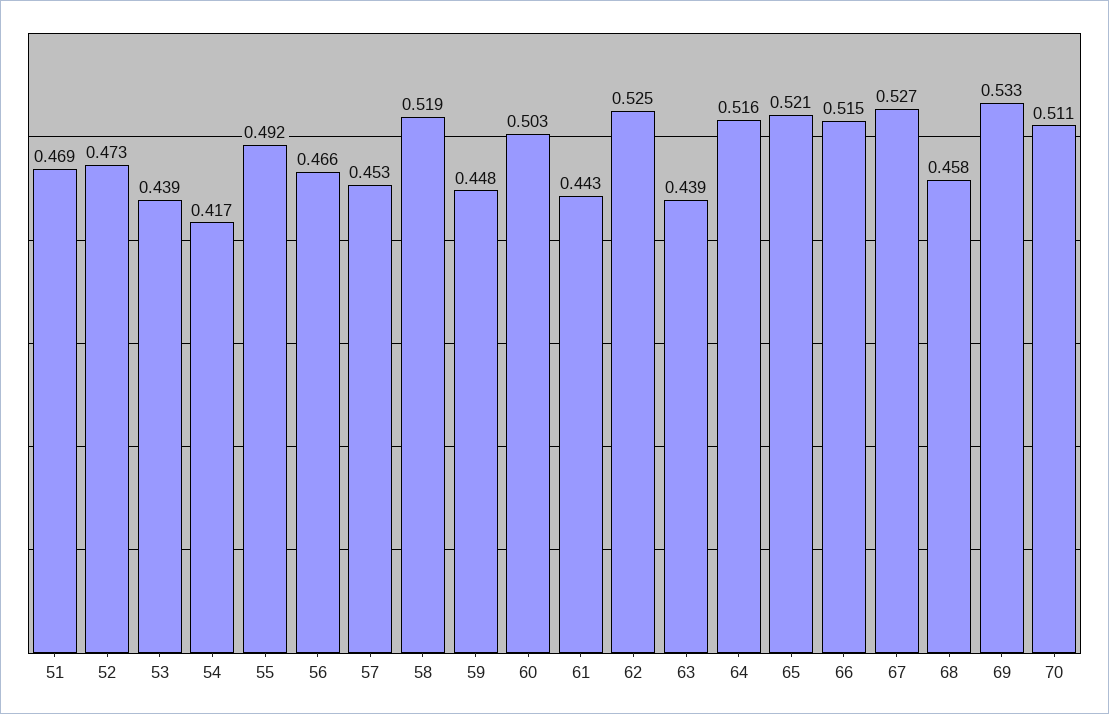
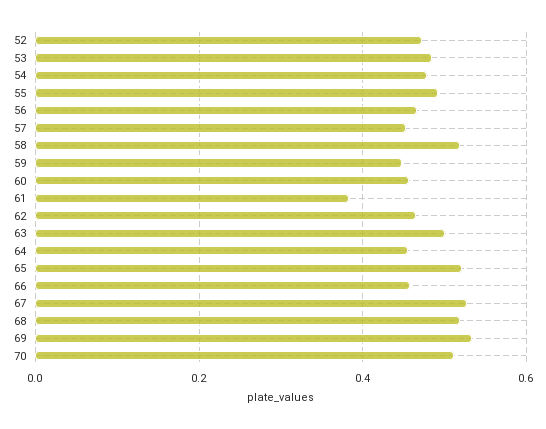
  {
-   "51": 0.469,
    "52": 0.473,
-   "53": 0.439,
+   "53": 0.48,
-   "54": 0.417,
+   "54": 0.48,
    "55": 0.492,
    "56": 0.466,
    "57": 0.453,
    "58": 0.519,
    "59": 0.448,
-   "60": 0.503,
+   "60": 0.46,
-   "61": 0.443,
+   "61": 0.38,
-   "62": 0.525,
+   "62": 0.46,
-   "63": 0.439,
+   "63": 0.5,
-   "64": 0.516,
+   "64": 0.46,
    "65": 0.521,
-   "66": 0.515,
+   "66": 0.46,
    "67": 0.527,
-   "68": 0.458,
+   "68": 0.52,
    "69": 0.533,
    "70": 0.511
  }

